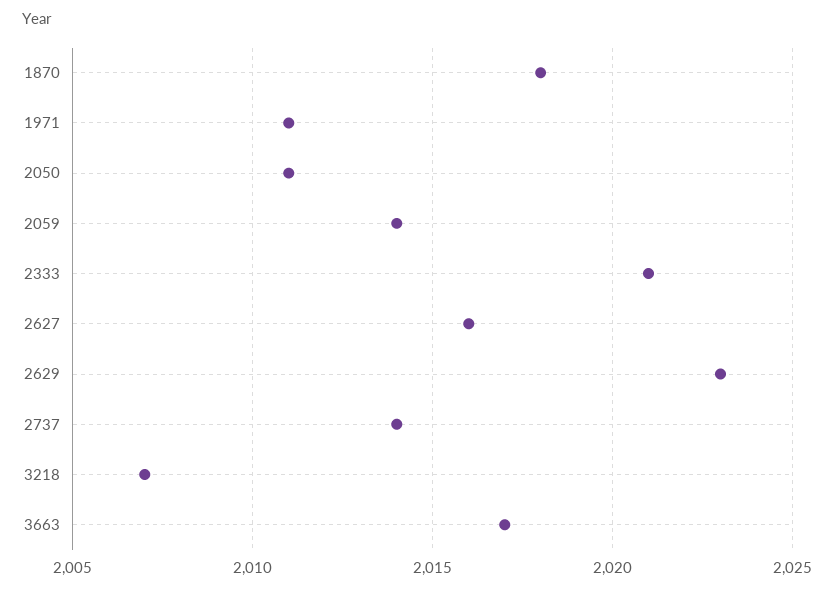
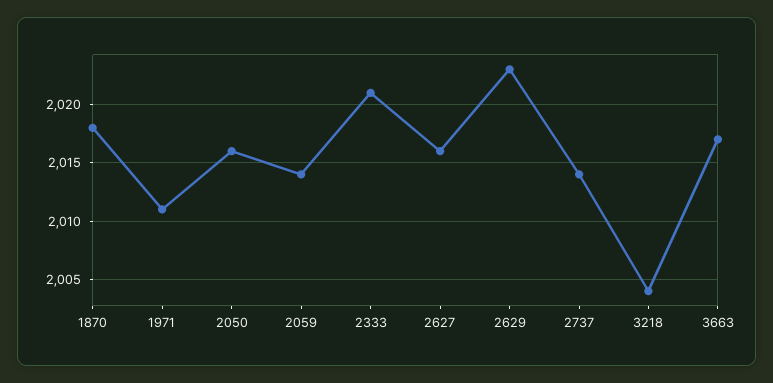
  {
    "1870": 2018,
    "1971": 2011,
-   "2050": 2011,
+   "2050": 2016,
    "2059": 2014,
    "2333": 2021,
    "2627": 2016,
    "2629": 2023,
    "2737": 2014,
-   "3218": 2007,
+   "3218": 2004,
    "3663": 2017
  }

